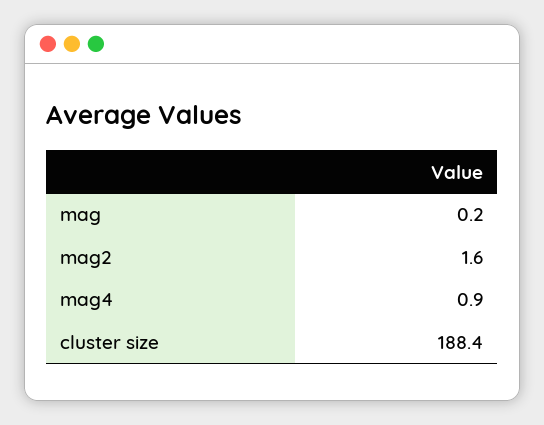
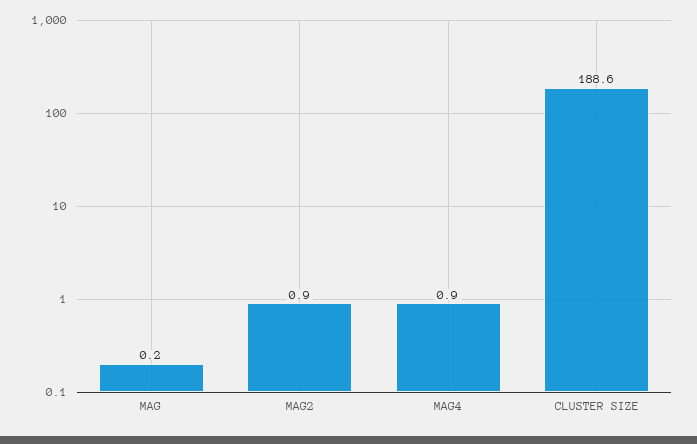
  {
    "mag": 0.2,
-   "mag2": 1.6,
+   "mag2": 0.9,
    "mag4": 0.9,
-   "cluster size": 188.4
+   "cluster size": 188.6
  }

